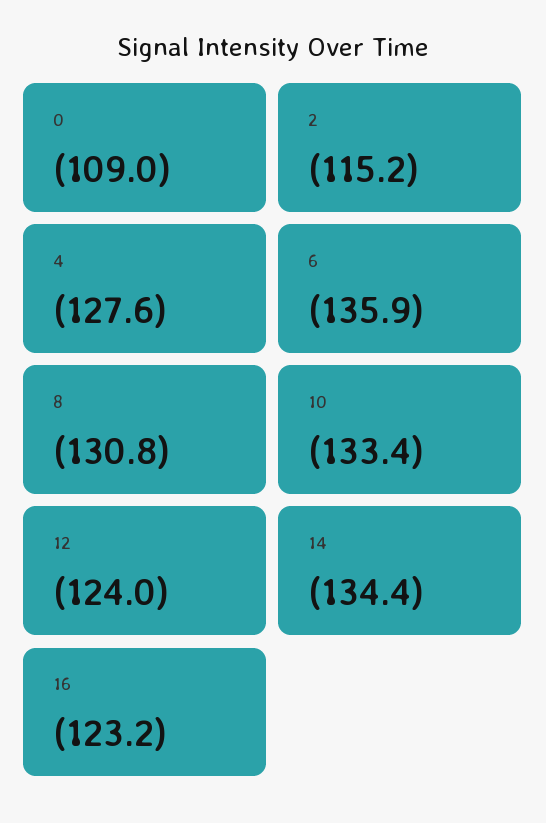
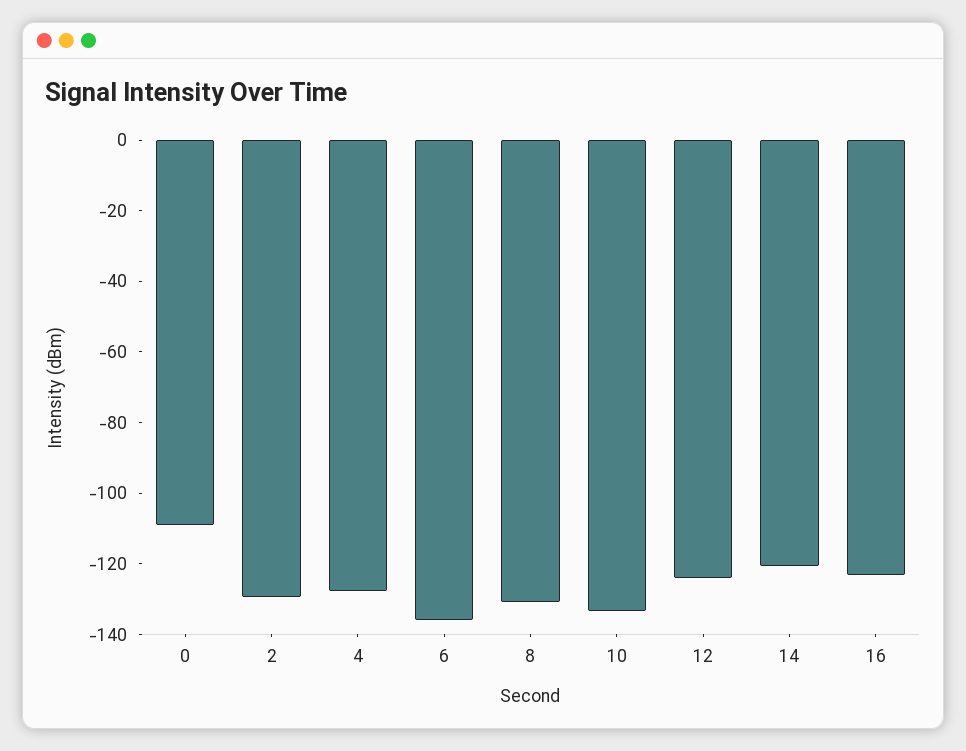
  {
    "0": -109,
-   "2": -115.2,
+   "2": -130,
    "4": -127.6,
    "6": -135.9,
    "8": -130.8,
    "10": -133.4,
    "12": -124,
-   "14": -134.4,
+   "14": -120,
    "16": -123.2
  }

